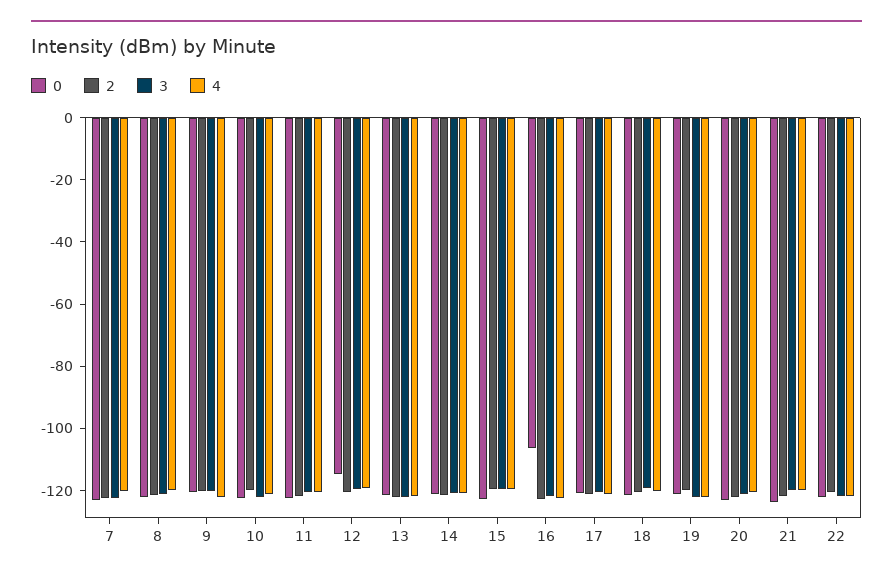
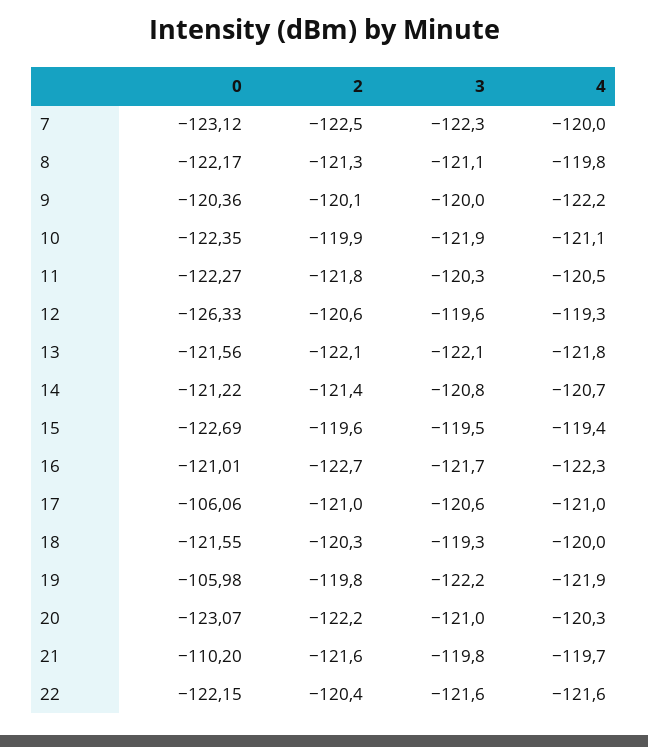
  {
    "0": {
      "7": -123.12,
      "8": -122.17,
      "9": -120.36,
      "10": -122.35,
      "11": -122.27,
-     "12": -115,
+     "12": -126.33,
      "13": -121.56,
      "14": -121.22,
      "15": -122.69,
-     "16": -105,
+     "16": -121.01,
-     "17": -120,
+     "17": -106.06,
      "18": -121.55,
-     "19": -120,
+     "19": -105.98,
      "20": -123.07,
-     "21": -125,
+     "21": -110.2,
      "22": -122.15
    },
    "2": {
      "7": -122.5,
      "8": -121.3,
      "9": -120.1,
      "10": -119.9,
      "11": -121.8,
      "12": -120.6,
      "13": -122.1,
      "14": -121.4,
      "15": -119.6,
      "16": -122.7,
      "17": -121,
      "18": -120.3,
      "19": -119.8,
      "20": -122.2,
      "21": -121.6,
      "22": -120.4
    },
    "3": {
      "7": -122.3,
      "8": -121.1,
      "9": -120,
      "10": -121.9,
      "11": -120.3,
      "12": -119.6,
      "13": -122.1,
      "14": -120.8,
      "15": -119.5,
      "16": -121.7,
      "17": -120.6,
      "18": -119.3,
      "19": -122.2,
      "20": -121,
      "21": -119.8,
      "22": -121.6
    },
    "4": {
      "7": -120,
      "8": -119.8,
      "9": -122.2,
      "10": -121.1,
      "11": -120.5,
      "12": -119.3,
      "13": -121.8,
      "14": -120.7,
      "15": -119.4,
      "16": -122.3,
      "17": -121,
      "18": -120,
      "19": -121.9,
      "20": -120.3,
      "21": -119.7,
      "22": -121.6
    }
  }

